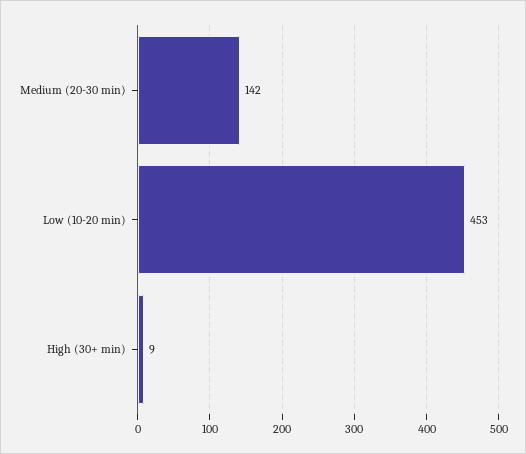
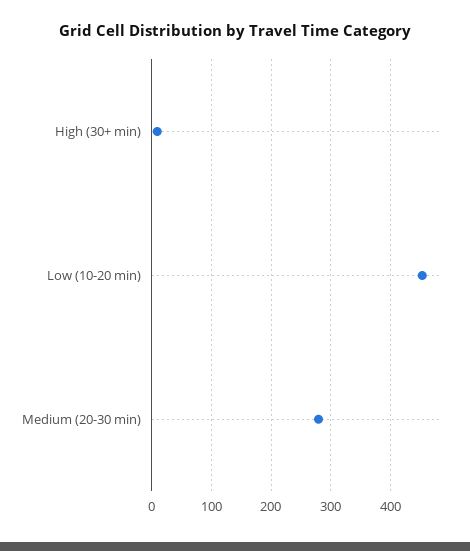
  {
-   "Medium (20-30 min)": 142,
+   "Medium (20-30 min)": 280,
    "Low (10-20 min)": 453,
    "High (30+ min)": 9
  }

